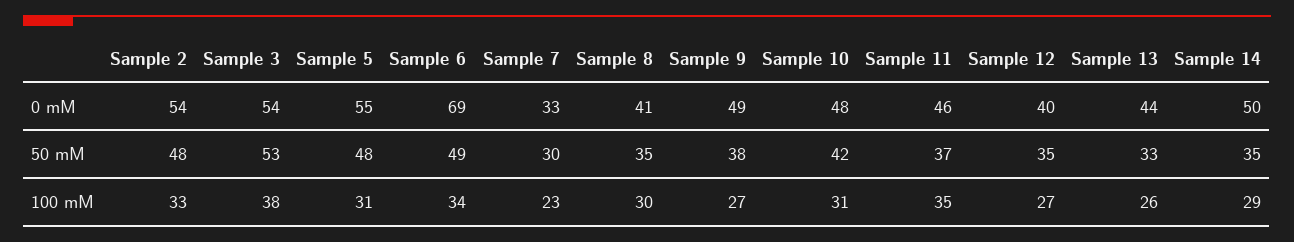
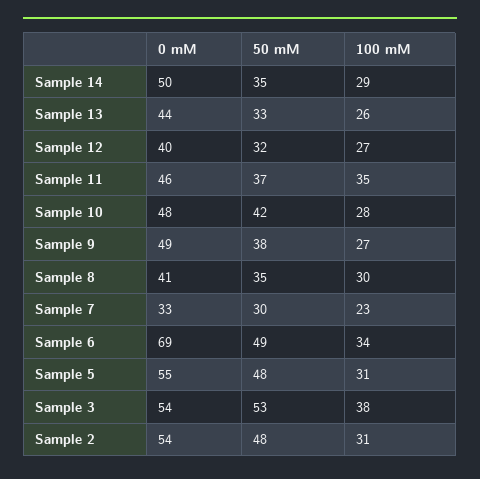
  {
    "Sample 2": {
      "0 mM": 54,
      "50 mM": 48,
-     "100 mM": 33
+     "100 mM": 31
    },
    "Sample 3": {
      "0 mM": 54,
      "50 mM": 53,
      "100 mM": 38
    },
    "Sample 5": {
      "0 mM": 55,
      "50 mM": 48,
      "100 mM": 31
    },
    "Sample 6": {
      "0 mM": 69,
      "50 mM": 49,
      "100 mM": 34
    },
    "Sample 7": {
      "0 mM": 33,
      "50 mM": 30,
      "100 mM": 23
    },
    "Sample 8": {
      "0 mM": 41,
      "50 mM": 35,
      "100 mM": 30
    },
    "Sample 9": {
      "0 mM": 49,
      "50 mM": 38,
      "100 mM": 27
    },
    "Sample 10": {
      "0 mM": 48,
      "50 mM": 42,
-     "100 mM": 31
+     "100 mM": 28
    },
    "Sample 11": {
      "0 mM": 46,
      "50 mM": 37,
      "100 mM": 35
    },
    "Sample 12": {
      "0 mM": 40,
-     "50 mM": 35,
+     "50 mM": 32,
      "100 mM": 27
    },
    "Sample 13": {
      "0 mM": 44,
      "50 mM": 33,
      "100 mM": 26
    },
    "Sample 14": {
      "0 mM": 50,
      "50 mM": 35,
      "100 mM": 29
    }
  }

